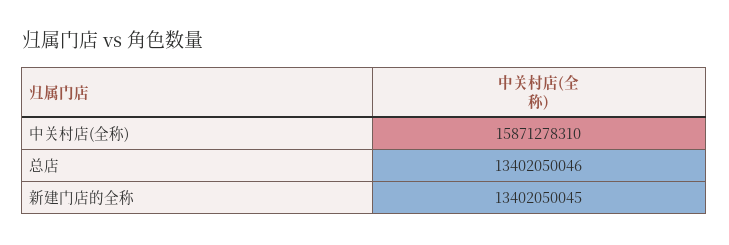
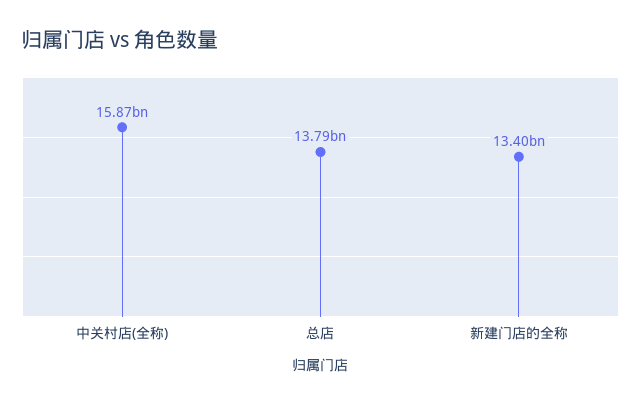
  {
    "中关村店(全称)": 15871278310,
-   "总店": 13402050046,
+   "总店": 13790000000,
    "新建门店的全称": 13402050045
  }

